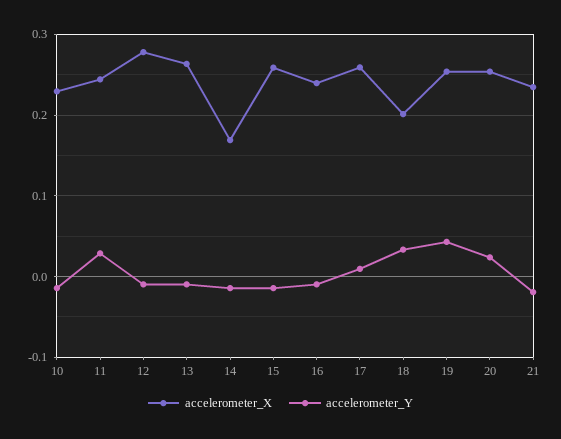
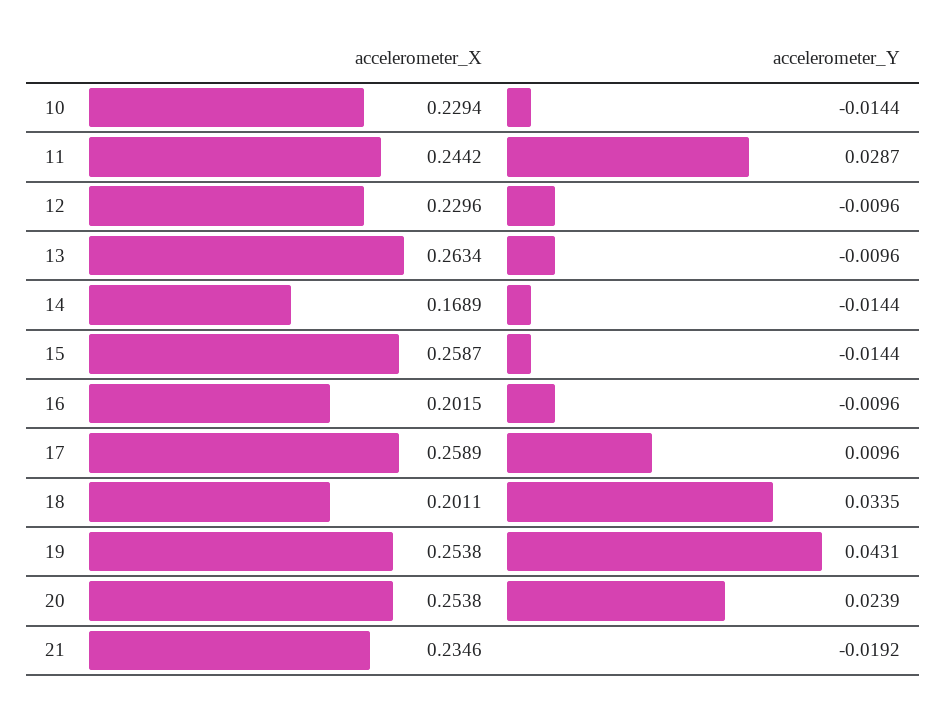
  {
    "accelerometer_X": {
      "10": 0.2294,
      "11": 0.2442,
-     "12": 0.28,
+     "12": 0.2296,
      "13": 0.2634,
      "14": 0.1689,
      "15": 0.2587,
-     "16": 0.24,
+     "16": 0.2015,
      "17": 0.2589,
      "18": 0.2011,
      "19": 0.2538,
      "20": 0.2538,
      "21": 0.2346
    },
    "accelerometer_Y": {
      "10": -0.0144,
      "11": 0.0287,
      "12": -0.0096,
      "13": -0.0096,
      "14": -0.0144,
      "15": -0.0144,
      "16": -0.0096,
      "17": 0.0096,
      "18": 0.0335,
      "19": 0.0431,
      "20": 0.0239,
      "21": -0.0192
    }
  }

